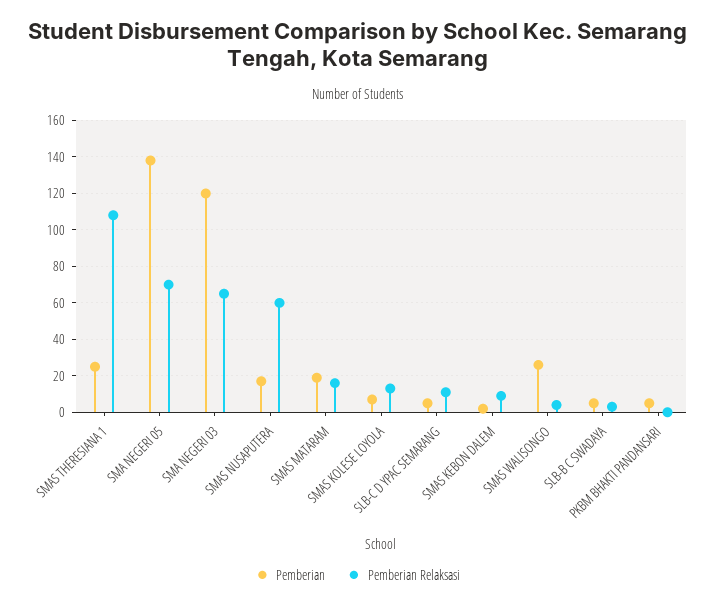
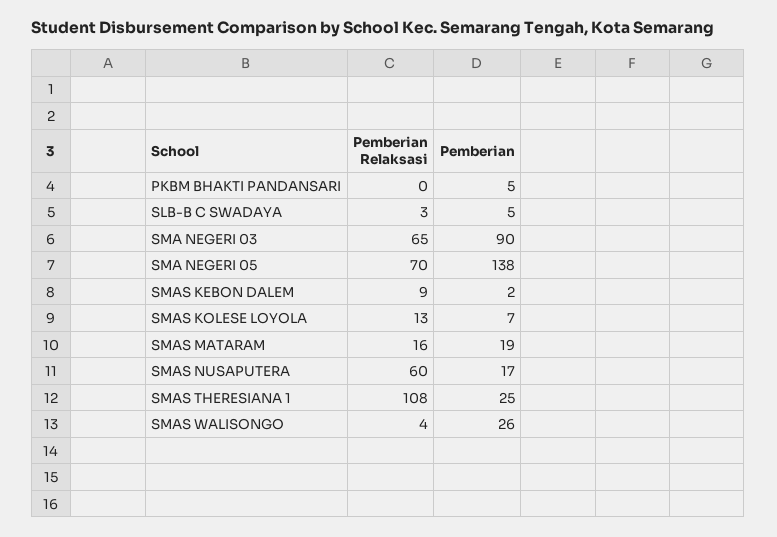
  {
    "Pemberian": {
      "SMAS THERESIANA 1": 25,
      "SMA NEGERI 05": 138,
-     "SMA NEGERI 03": 120,
+     "SMA NEGERI 03": 90,
      "SMAS NUSAPUTERA": 17,
      "SMAS MATARAM": 19,
      "SMAS KOLESE LOYOLA": 7,
-     "SLB-C D YPAC SEMARANG": 5,
      "SMAS KEBON DALEM": 2,
      "SMAS WALISONGO": 26,
      "SLB-B C SWADAYA": 5,
      "PKBM BHAKTI PANDANSARI": 5
    },
    "Pemberian Relaksasi": {
      "SMAS THERESIANA 1": 108,
      "SMA NEGERI 05": 70,
      "SMA NEGERI 03": 65,
      "SMAS NUSAPUTERA": 60,
      "SMAS MATARAM": 16,
      "SMAS KOLESE LOYOLA": 13,
-     "SLB-C D YPAC SEMARANG": 10,
      "SMAS KEBON DALEM": 9,
      "SMAS WALISONGO": 4,
      "SLB-B C SWADAYA": 3,
      "PKBM BHAKTI PANDANSARI": 0
    }
  }

